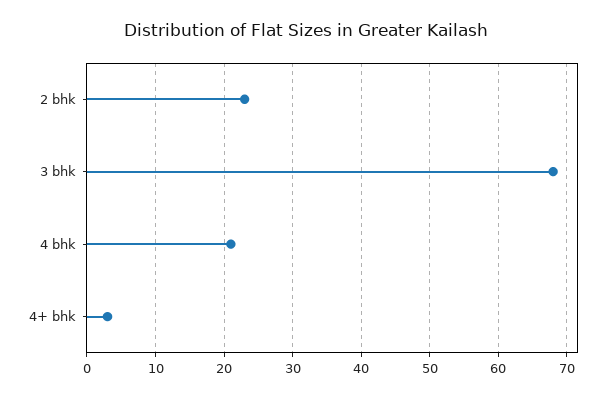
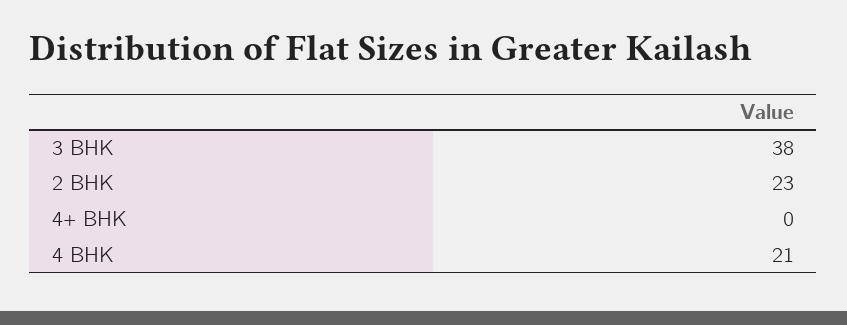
  {
    "2 bhk": 23,
-   "3 bhk": 68,
+   "3 bhk": 38,
    "4 bhk": 21,
-   "4+ bhk": 3
+   "4+ bhk": 0
  }

